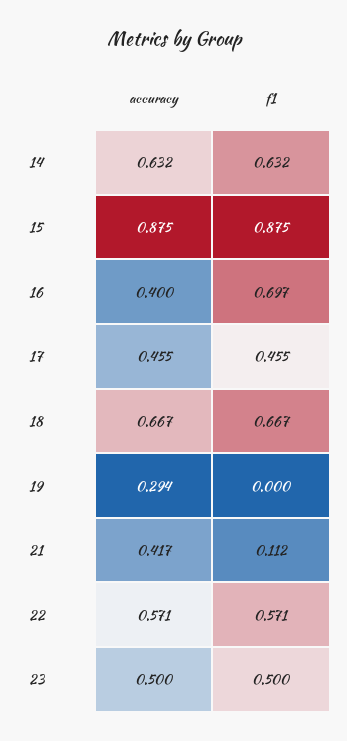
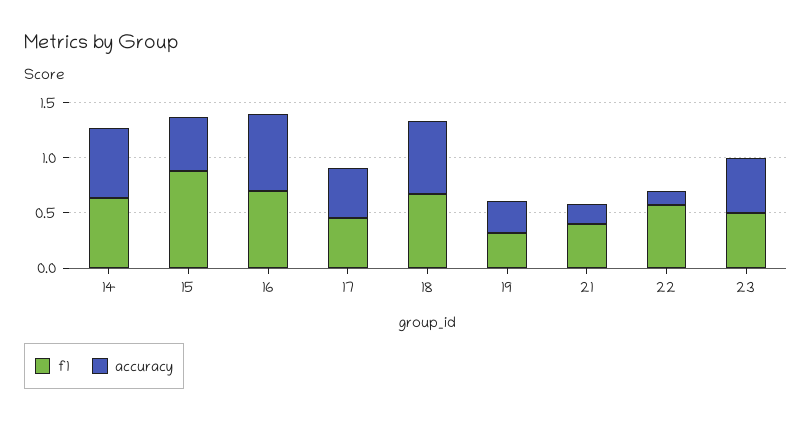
  {
    "accuracy": {
      "14": 0.632,
-     "15": 0.875,
+     "15": 0.5,
-     "16": 0.4,
+     "16": 0.7,
      "17": 0.455,
      "18": 0.667,
      "19": 0.294,
-     "21": 0.417,
+     "21": 0.2,
-     "22": 0.571,
+     "22": 0.1,
      "23": 0.5
    },
    "f1": {
      "14": 0.632,
      "15": 0.875,
      "16": 0.697,
      "17": 0.455,
      "18": 0.667,
-     "19": 0,
+     "19": 0.3,
-     "21": 0.112,
+     "21": 0.4,
      "22": 0.571,
      "23": 0.5
    }
  }

